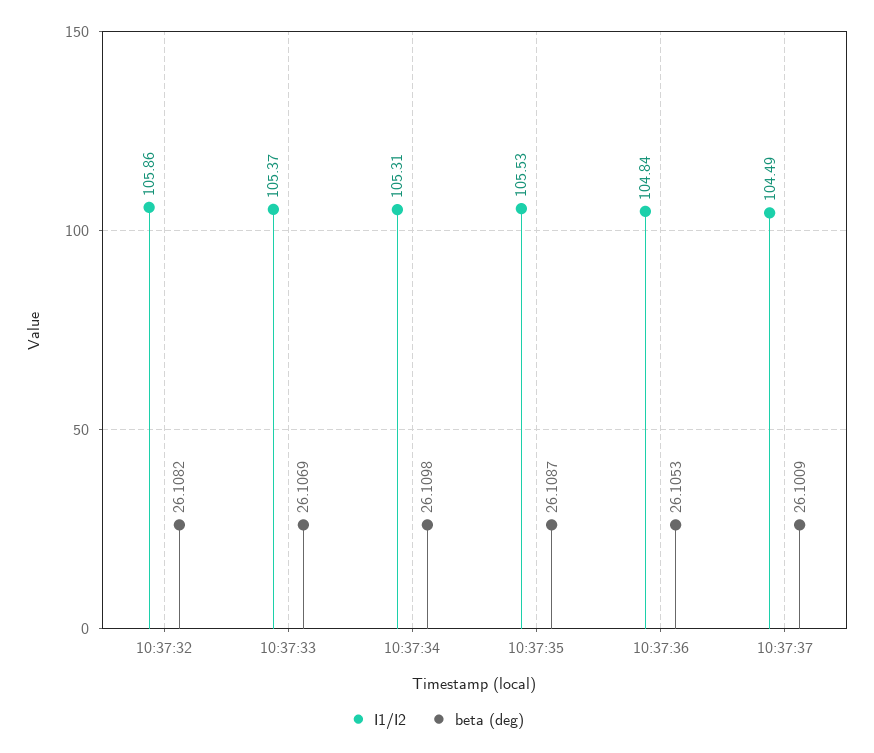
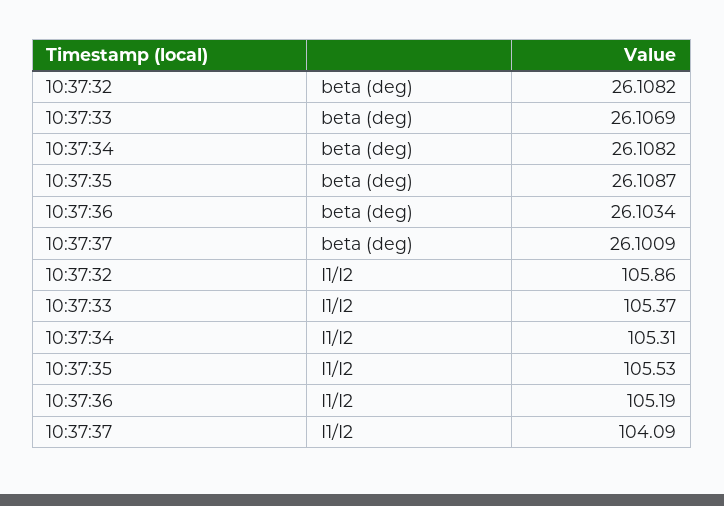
  {
    "I1/I2": {
      "10:37:32": 105.86,
      "10:37:33": 105.37,
      "10:37:34": 105.31,
      "10:37:35": 105.53,
-     "10:37:36": 104.84,
+     "10:37:36": 105.19,
-     "10:37:37": 104.49
+     "10:37:37": 104.09
    },
    "beta (deg)": {
      "10:37:32": 26.1082,
      "10:37:33": 26.1069,
-     "10:37:34": 26.1098,
+     "10:37:34": 26.1082,
      "10:37:35": 26.1087,
-     "10:37:36": 26.1053,
+     "10:37:36": 26.1034,
      "10:37:37": 26.1009
    }
  }

